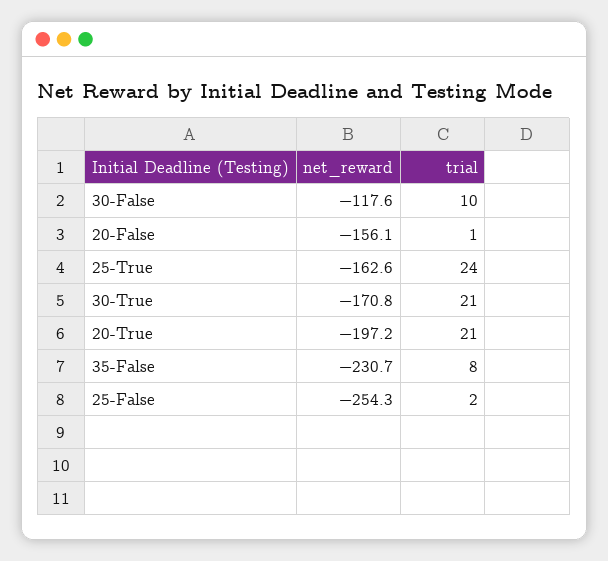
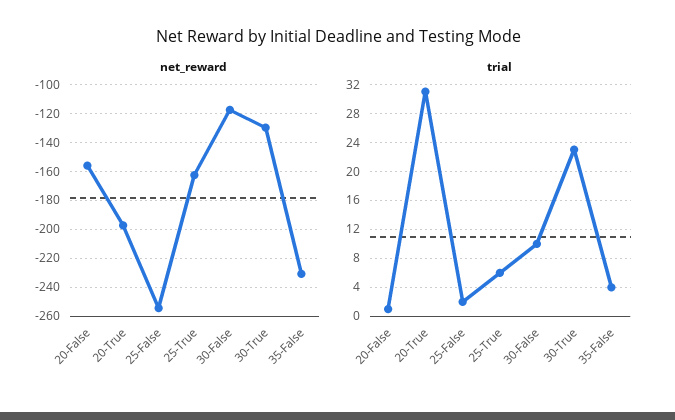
  {
    "net_reward": {
      "30-False": -117.6,
      "20-False": -156.1,
      "25-True": -162.6,
-     "30-True": -170.8,
+     "30-True": -130,
      "20-True": -197.2,
      "35-False": -230.7,
      "25-False": -254.3
    },
    "trial": {
      "30-False": 10,
      "20-False": 1,
-     "25-True": 24,
+     "25-True": 6,
-     "30-True": 21,
+     "30-True": 23,
-     "20-True": 21,
+     "20-True": 31,
-     "35-False": 8,
+     "35-False": 4,
      "25-False": 2
    }
  }

